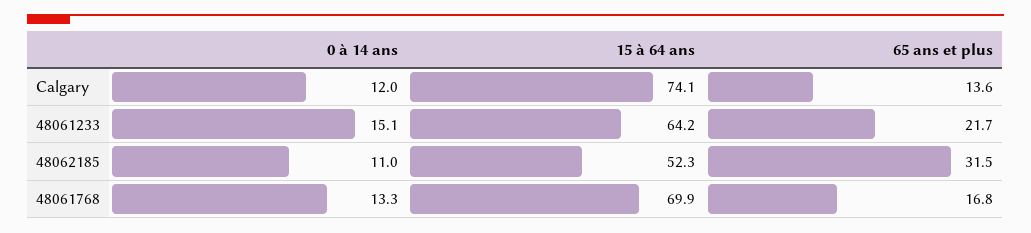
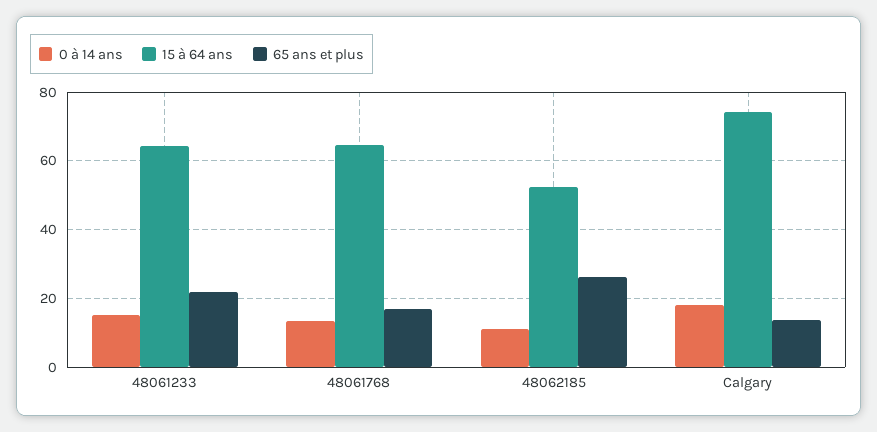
  {
    "0 à 14 ans": {
-     "Calgary": 12,
+     "Calgary": 18,
      "48061233": 15.1,
      "48062185": 11,
      "48061768": 13.3
    },
    "15 à 64 ans": {
      "Calgary": 74.1,
      "48061233": 64.2,
      "48062185": 52.3,
-     "48061768": 69.9
+     "48061768": 64
    },
    "65 ans et plus": {
      "Calgary": 13.6,
      "48061233": 21.7,
-     "48062185": 31.5,
+     "48062185": 26,
      "48061768": 16.8
    }
  }

